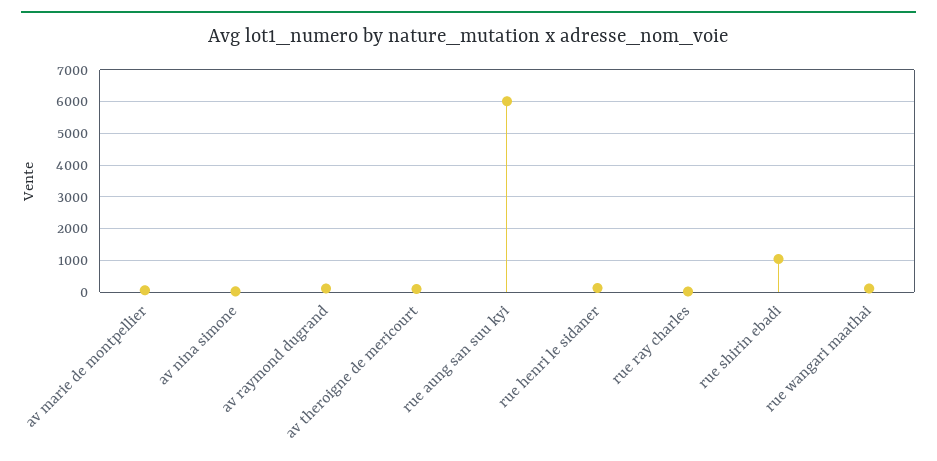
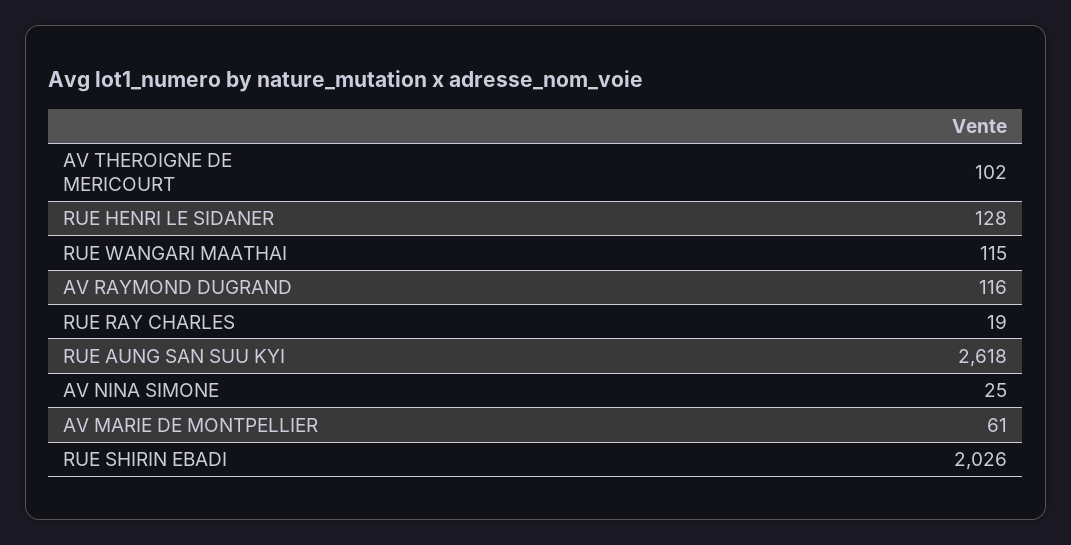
  {
    "av marie de montpellier": 61,
    "av nina simone": 25,
    "av raymond dugrand": 116,
    "av theroigne de mericourt": 102,
-   "rue aung san suu kyi": 6000,
+   "rue aung san suu kyi": 2618,
    "rue henri le sidaner": 128,
    "rue ray charles": 19,
-   "rue shirin ebadi": 1000,
+   "rue shirin ebadi": 2026,
    "rue wangari maathai": 115
  }

